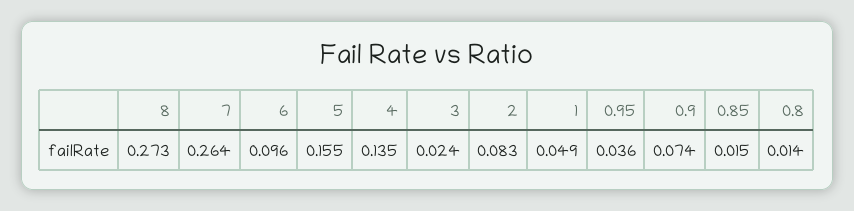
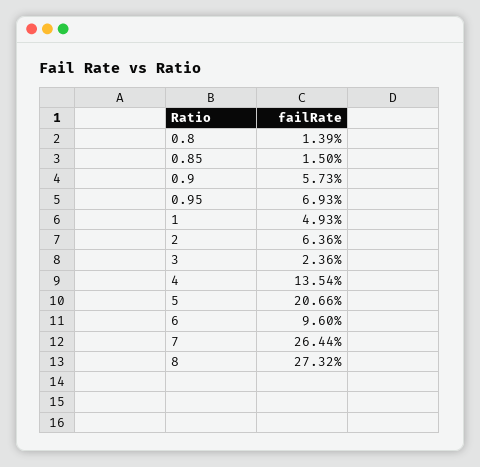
  {
    "8": 0.2732,
    "7": 0.2644,
    "6": 0.096,
-   "5": 0.155,
+   "5": 0.2066,
    "4": 0.1354,
    "3": 0.0236,
-   "2": 0.083,
+   "2": 0.0636,
    "1": 0.0493,
-   "0.95": 0.036,
+   "0.95": 0.0693,
-   "0.9": 0.074,
+   "0.9": 0.0573,
    "0.85": 0.015,
    "0.8": 0.0139
  }

